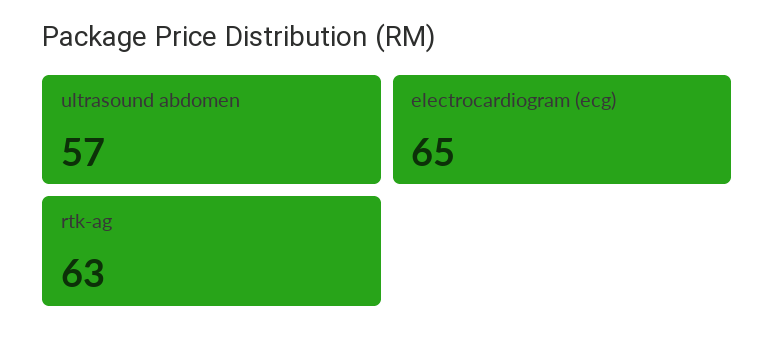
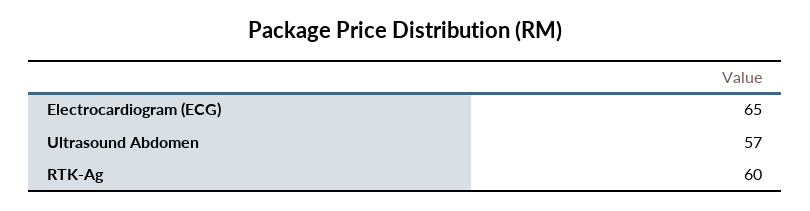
  {
    "ultrasound abdomen": 57,
    "electrocardiogram (ecg)": 65,
-   "rtk-ag": 63
+   "rtk-ag": 60
  }

